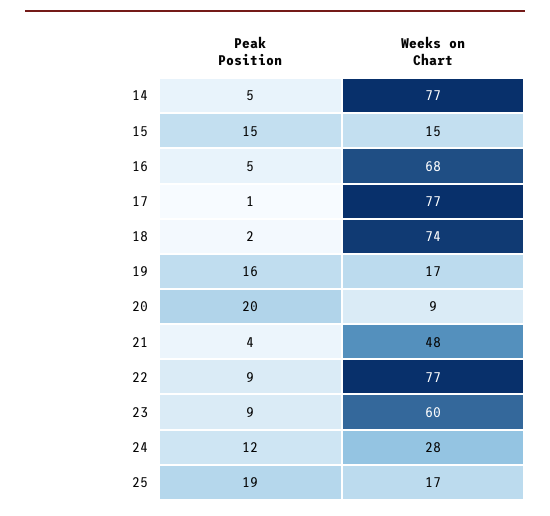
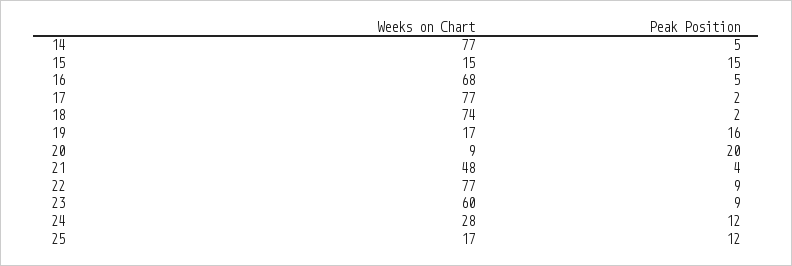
  {
    "Peak Position": {
      "14": 5,
      "15": 15,
      "16": 5,
-     "17": 1,
+     "17": 2,
      "18": 2,
      "19": 16,
      "20": 20,
      "21": 4,
      "22": 9,
      "23": 9,
      "24": 12,
-     "25": 19
+     "25": 12
    },
    "Weeks on Chart": {
      "14": 77,
      "15": 15,
      "16": 68,
      "17": 77,
      "18": 74,
      "19": 17,
      "20": 9,
      "21": 48,
      "22": 77,
      "23": 60,
      "24": 28,
      "25": 17
    }
  }

